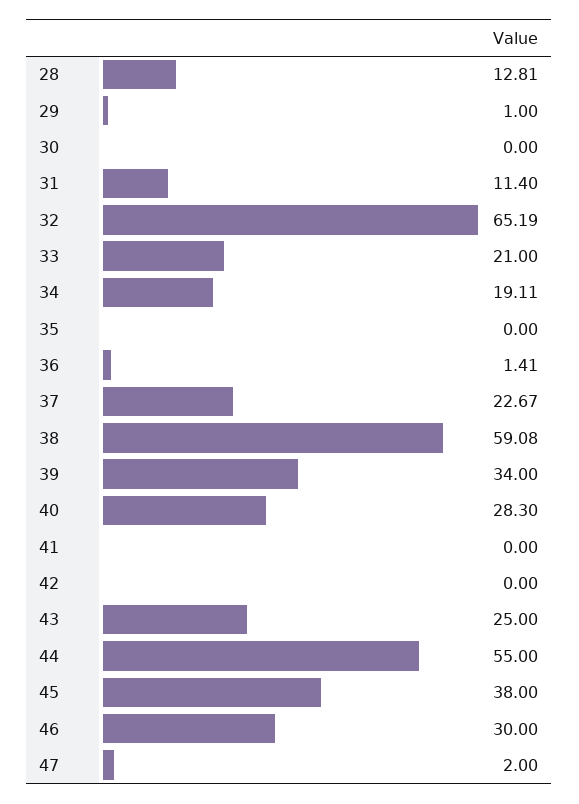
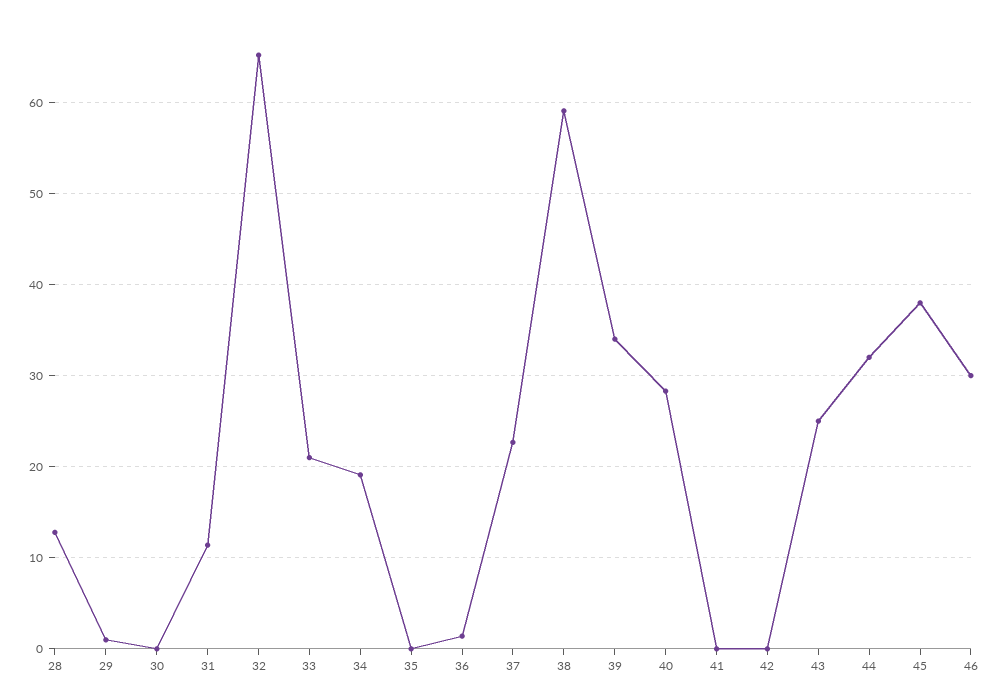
  {
    "28": 12.81,
    "29": 1,
    "30": 0,
    "31": 11.4,
    "32": 65.19,
    "33": 21,
    "34": 19.11,
    "35": 0,
    "36": 1.41,
    "37": 22.67,
    "38": 59.08,
    "39": 34,
    "40": 28.3,
    "41": 0,
    "42": 0,
    "43": 25,
-   "44": 55,
+   "44": 32,
    "45": 38,
-   "46": 30,
+   "46": 30
-   "47": 2
  }

